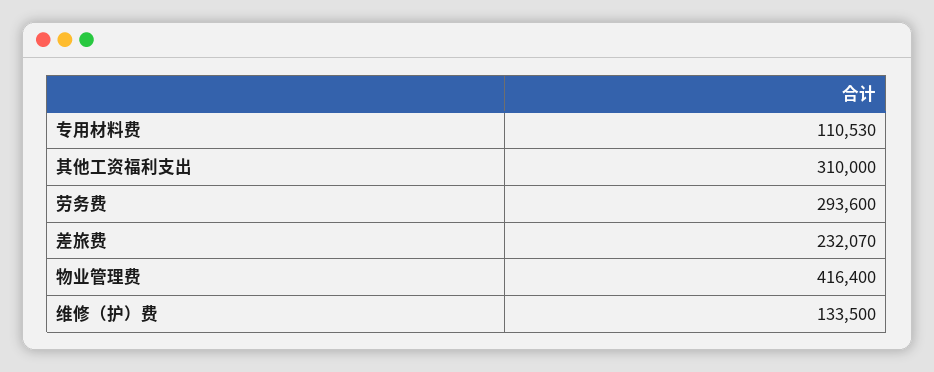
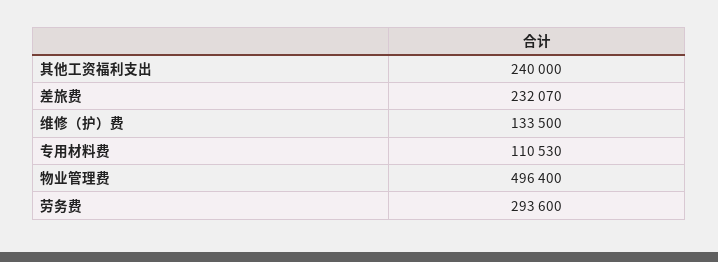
  {
    "专用材料费": 110530,
-   "其他工资福利支出": 310000,
+   "其他工资福利支出": 240000,
    "劳务费": 293600,
    "差旅费": 232070,
-   "物业管理费": 416400,
+   "物业管理费": 496400,
    "维修（护）费": 133500
  }

